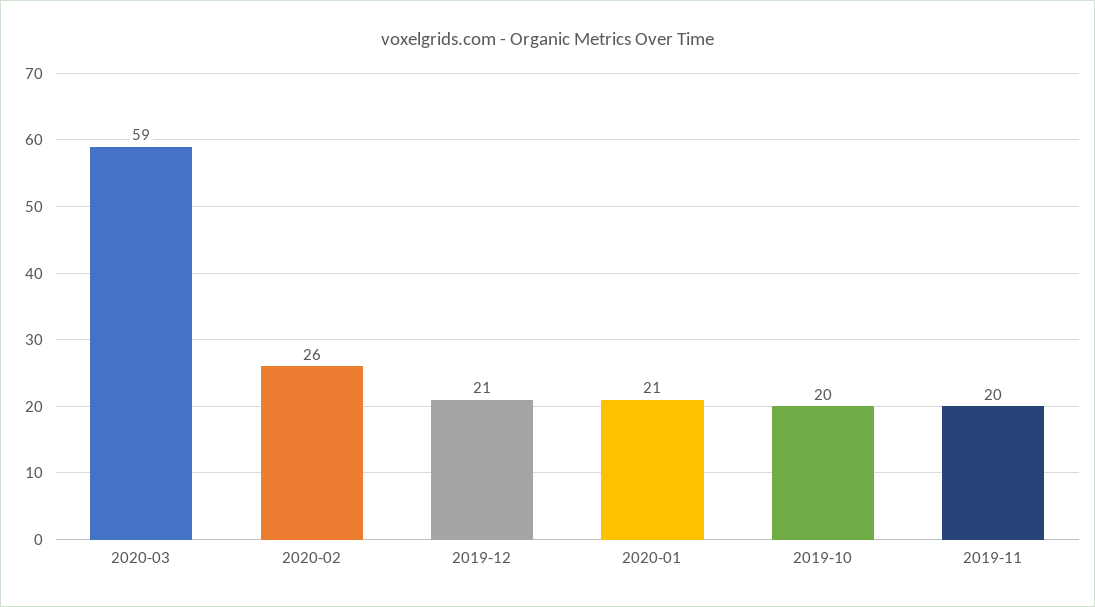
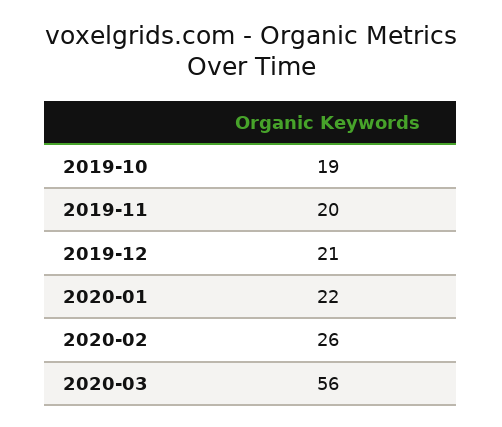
  {
-   "2020-03": 59,
+   "2020-03": 56,
    "2020-02": 26,
    "2019-12": 21,
-   "2020-01": 21,
+   "2020-01": 22,
-   "2019-10": 20,
+   "2019-10": 19,
    "2019-11": 20
  }

